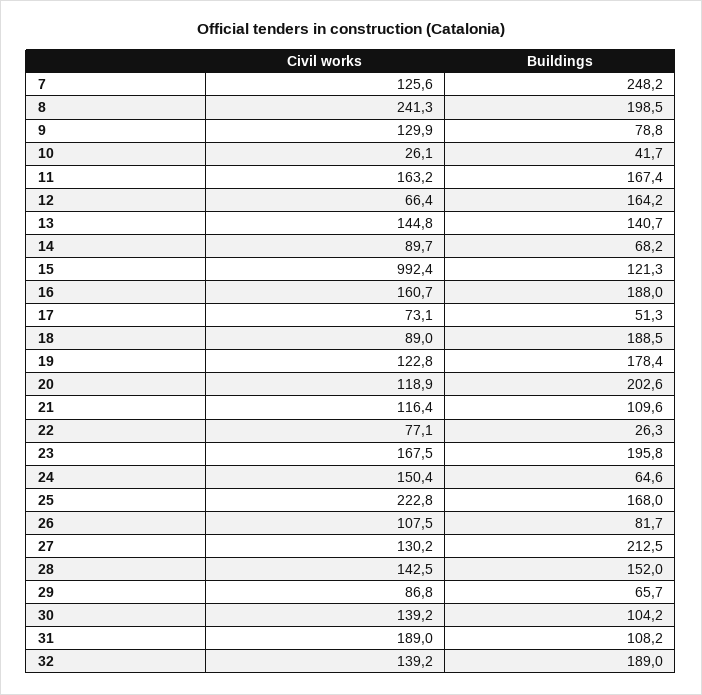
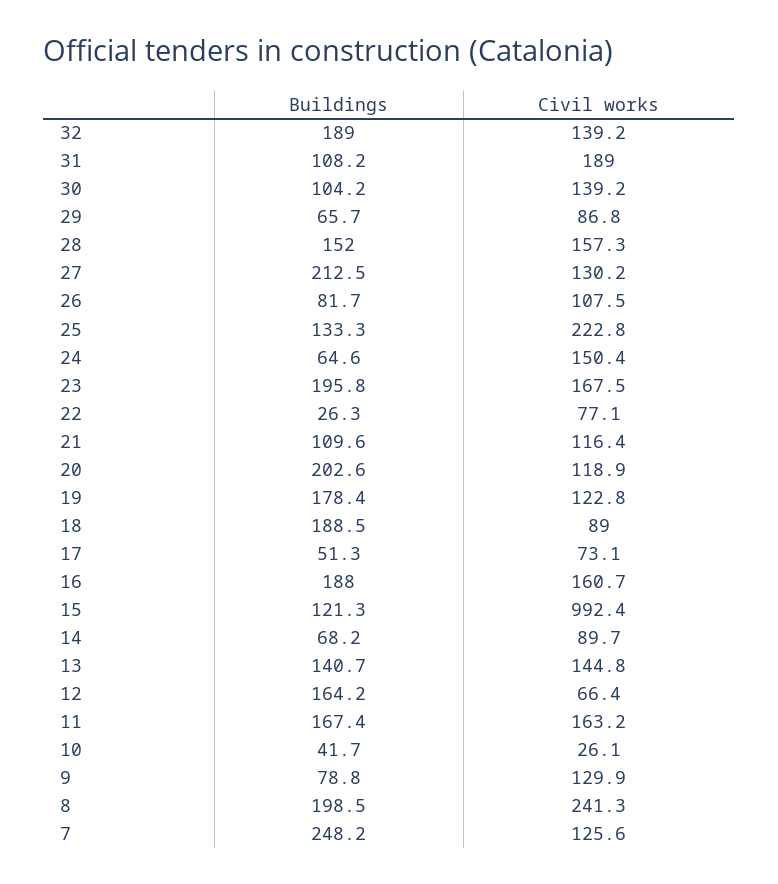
  {
    "Civil works": {
      "7": 125.6,
      "8": 241.3,
      "9": 129.9,
      "10": 26.1,
      "11": 163.2,
      "12": 66.4,
      "13": 144.8,
      "14": 89.7,
      "15": 992.4,
      "16": 160.7,
      "17": 73.1,
      "18": 89,
      "19": 122.8,
      "20": 118.9,
      "21": 116.4,
      "22": 77.1,
      "23": 167.5,
      "24": 150.4,
      "25": 222.8,
      "26": 107.5,
      "27": 130.2,
-     "28": 142.5,
+     "28": 157.3,
      "29": 86.8,
      "30": 139.2,
      "31": 189,
      "32": 139.2
    },
    "Buildings": {
      "7": 248.2,
      "8": 198.5,
      "9": 78.8,
      "10": 41.7,
      "11": 167.4,
      "12": 164.2,
      "13": 140.7,
      "14": 68.2,
      "15": 121.3,
      "16": 188,
      "17": 51.3,
      "18": 188.5,
      "19": 178.4,
      "20": 202.6,
      "21": 109.6,
      "22": 26.3,
      "23": 195.8,
      "24": 64.6,
-     "25": 168,
+     "25": 133.3,
      "26": 81.7,
      "27": 212.5,
      "28": 152,
      "29": 65.7,
      "30": 104.2,
      "31": 108.2,
      "32": 189
    }
  }

